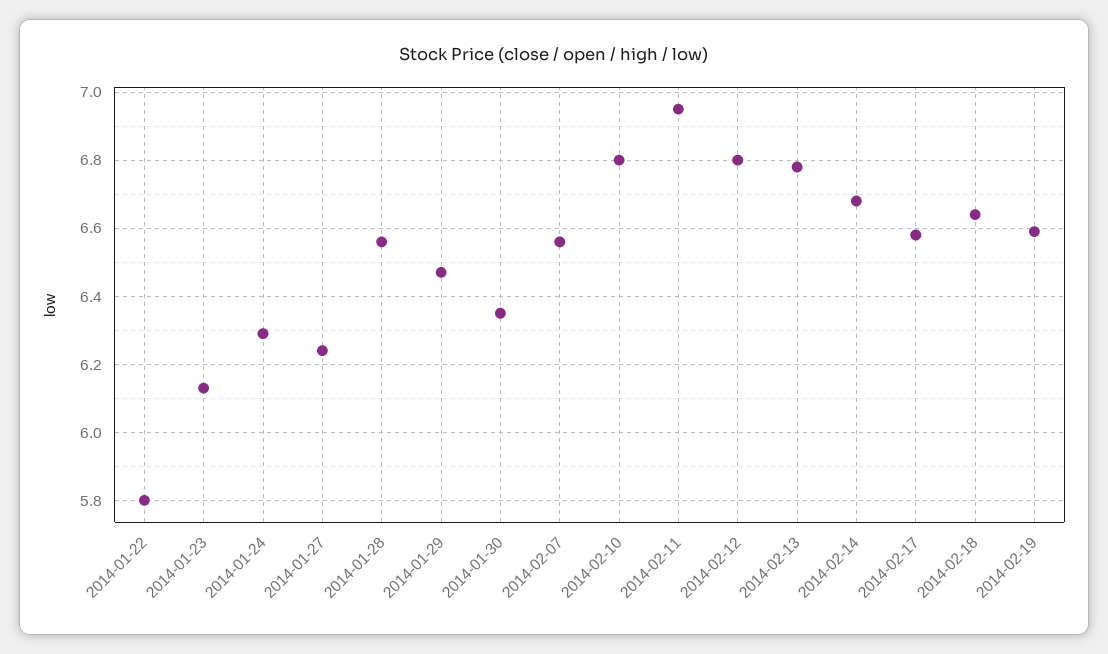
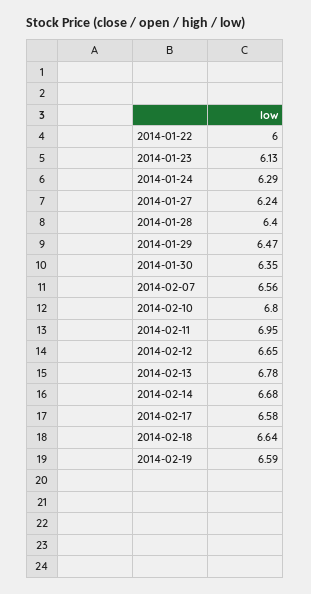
  {
-   "2014-01-22": 5.8,
+   "2014-01-22": 6,
    "2014-01-23": 6.13,
    "2014-01-24": 6.29,
    "2014-01-27": 6.24,
-   "2014-01-28": 6.55,
+   "2014-01-28": 6.4,
    "2014-01-29": 6.47,
    "2014-01-30": 6.35,
    "2014-02-07": 6.56,
    "2014-02-10": 6.8,
    "2014-02-11": 6.95,
-   "2014-02-12": 6.8,
+   "2014-02-12": 6.65,
    "2014-02-13": 6.78,
    "2014-02-14": 6.68,
    "2014-02-17": 6.58,
    "2014-02-18": 6.64,
    "2014-02-19": 6.59
  }

